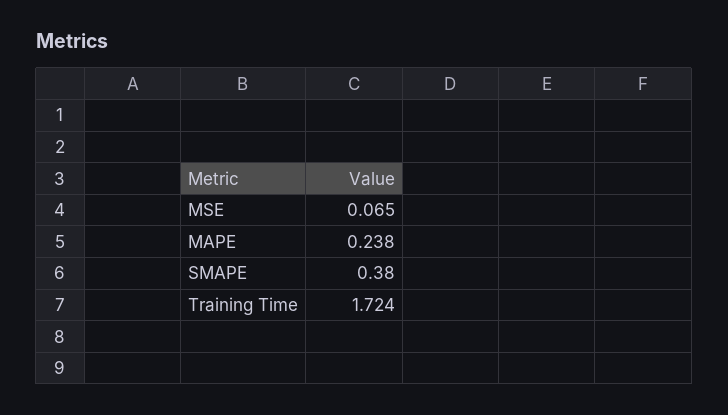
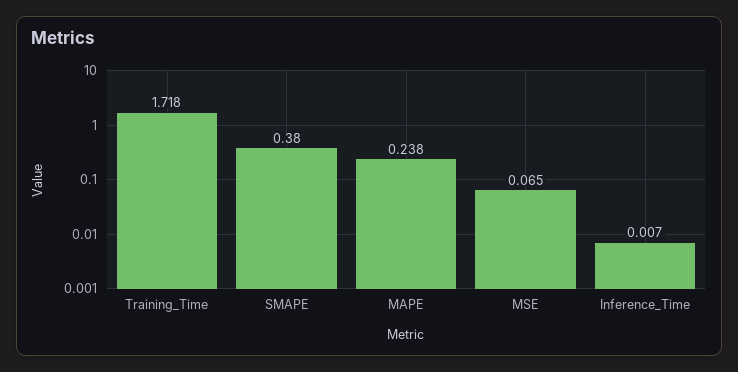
  {
    "MSE": 0.065,
    "MAPE": 0.238,
    "SMAPE": 0.38,
-   "Training Time": 1.724
+   "Training Time": 1.718,
+   "Inference_Time": 0.007
  }

